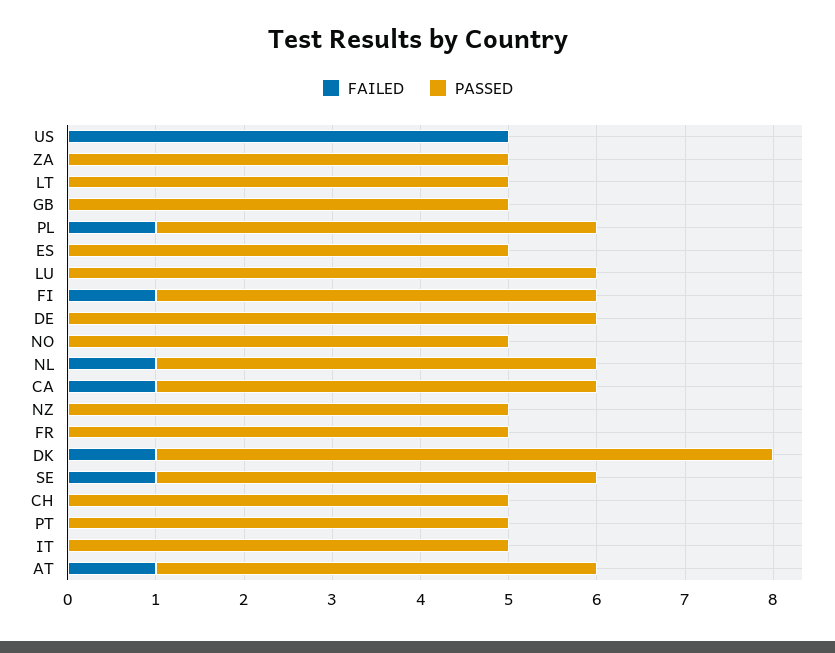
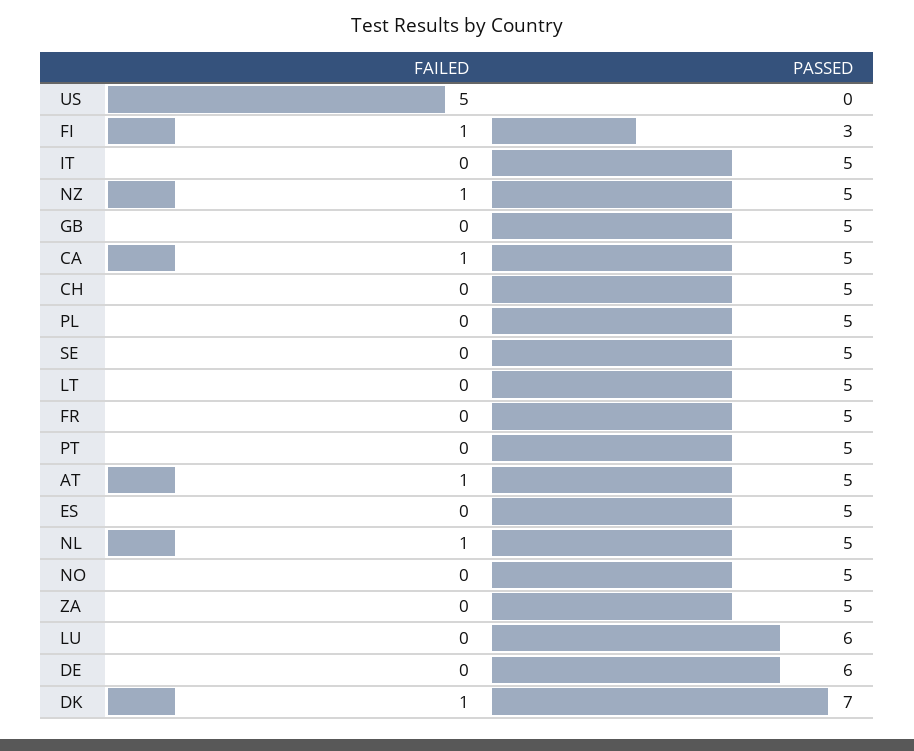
  {
    "FAILED": {
      "US": 5,
      "ZA": 0,
      "LT": 0,
      "GB": 0,
-     "PL": 1,
+     "PL": 0,
      "ES": 0,
      "LU": 0,
      "FI": 1,
      "DE": 0,
      "NO": 0,
      "NL": 1,
      "CA": 1,
-     "NZ": 0,
+     "NZ": 1,
      "FR": 0,
      "DK": 1,
-     "SE": 1,
+     "SE": 0,
      "CH": 0,
      "PT": 0,
      "IT": 0,
      "AT": 1
    },
    "PASSED": {
      "US": 0,
      "ZA": 5,
      "LT": 5,
      "GB": 5,
      "PL": 5,
      "ES": 5,
      "LU": 6,
-     "FI": 5,
+     "FI": 3,
      "DE": 6,
      "NO": 5,
      "NL": 5,
      "CA": 5,
      "NZ": 5,
      "FR": 5,
      "DK": 7,
      "SE": 5,
      "CH": 5,
      "PT": 5,
      "IT": 5,
      "AT": 5
    }
  }

